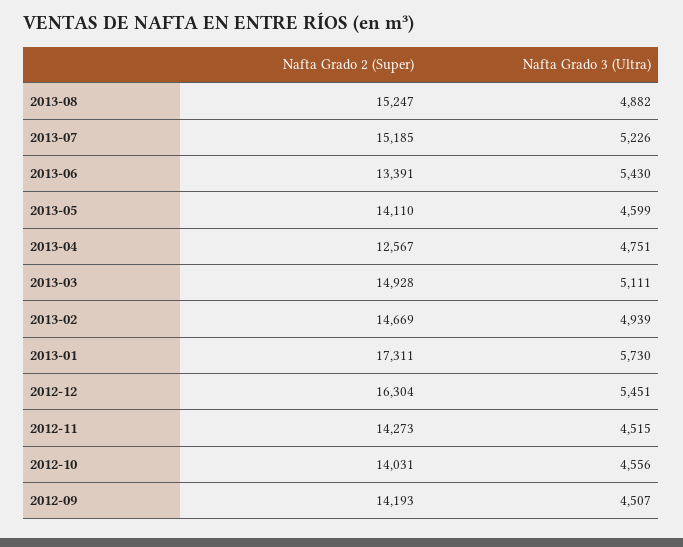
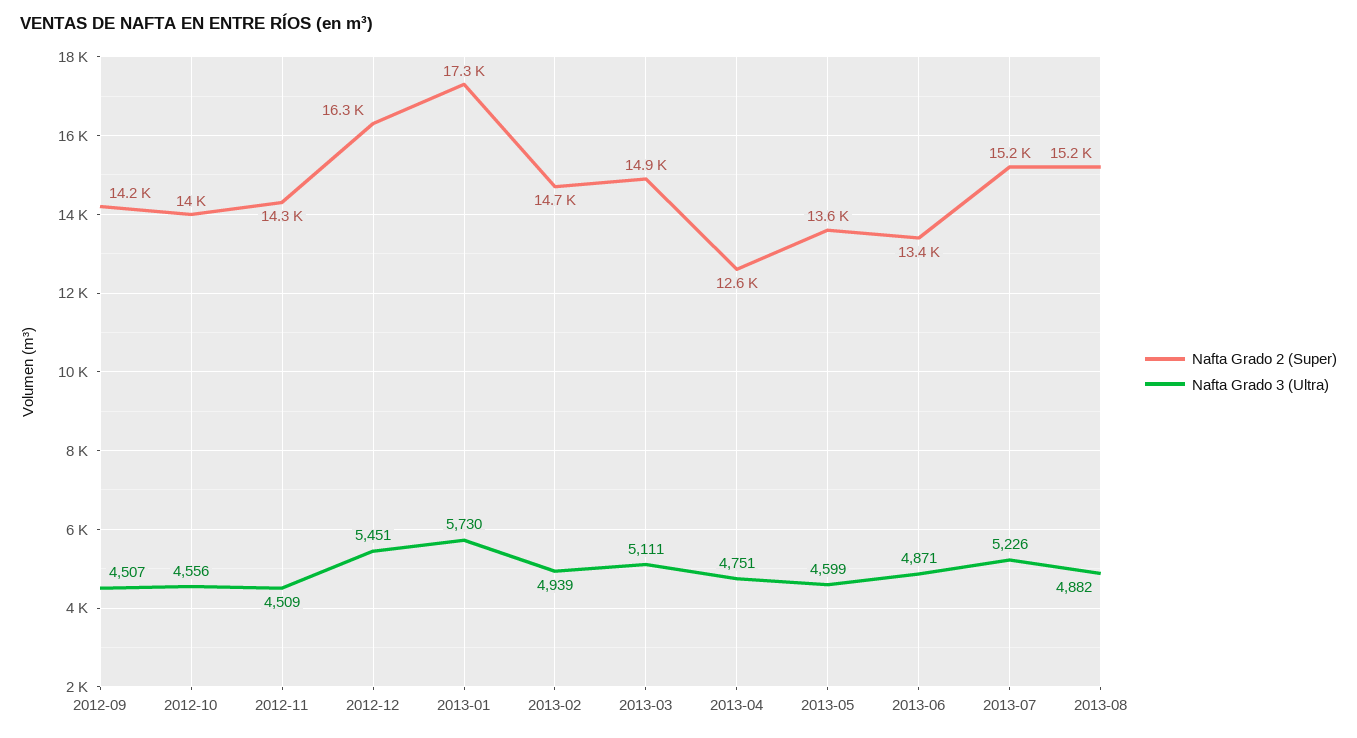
  {
    "Nafta Grado 2 (Super)": {
      "2013-08": 15247,
      "2013-07": 15185,
      "2013-06": 13391,
-     "2013-05": 14110,
+     "2013-05": 13600,
      "2013-04": 12567,
      "2013-03": 14928,
      "2013-02": 14669,
      "2013-01": 17311,
      "2012-12": 16304,
      "2012-11": 14273,
      "2012-10": 14031,
      "2012-09": 14193
    },
    "Nafta Grado 3 (Ultra)": {
      "2013-08": 4882,
      "2013-07": 5226,
-     "2013-06": 5430,
+     "2013-06": 4871,
      "2013-05": 4599,
      "2013-04": 4751,
      "2013-03": 5111,
      "2013-02": 4939,
      "2013-01": 5730,
      "2012-12": 5451,
-     "2012-11": 4515,
+     "2012-11": 4509,
      "2012-10": 4556,
      "2012-09": 4507
    }
  }

